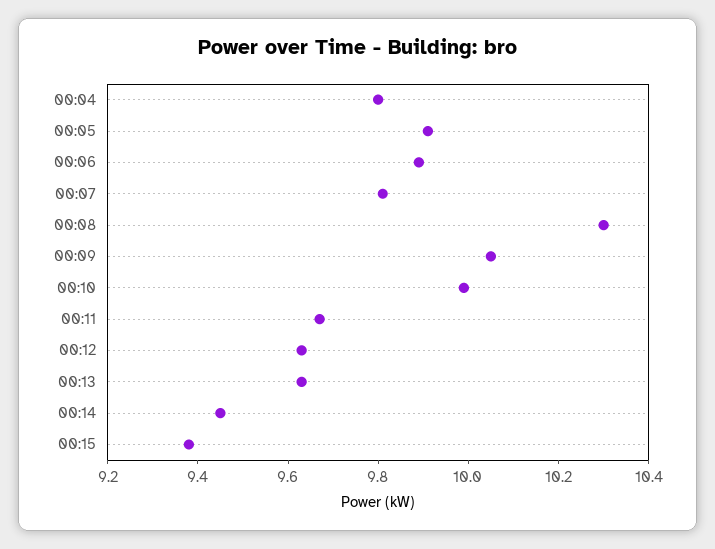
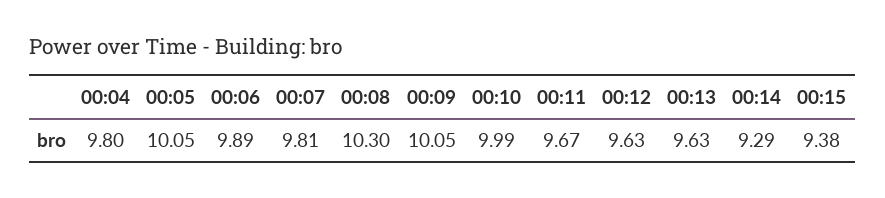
  {
    "00:04": 9.8,
-   "00:05": 9.9,
+   "00:05": 10.05,
    "00:06": 9.89,
    "00:07": 9.81,
    "00:08": 10.3,
    "00:09": 10.05,
    "00:10": 9.99,
    "00:11": 9.67,
    "00:12": 9.63,
    "00:13": 9.63,
-   "00:14": 9.45,
+   "00:14": 9.29,
    "00:15": 9.38
  }

